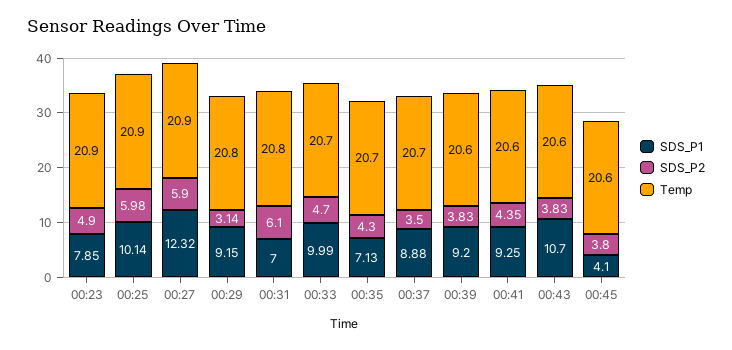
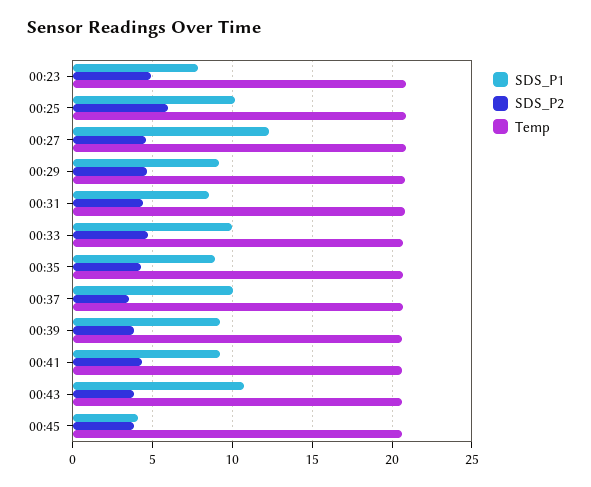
  {
    "SDS_P1": {
      "00:23": 7.85,
      "00:25": 10.14,
      "00:27": 12.32,
      "00:29": 9.15,
-     "00:31": 7,
+     "00:31": 8.5,
      "00:33": 9.99,
-     "00:35": 7.13,
+     "00:35": 9,
-     "00:37": 8.88,
+     "00:37": 10,
      "00:39": 9.2,
      "00:41": 9.25,
      "00:43": 10.7,
      "00:45": 4.1
    },
    "SDS_P2": {
      "00:23": 4.9,
      "00:25": 5.98,
-     "00:27": 5.9,
+     "00:27": 4.5,
-     "00:29": 3.14,
+     "00:29": 4.5,
-     "00:31": 6.1,
+     "00:31": 4.5,
      "00:33": 4.7,
      "00:35": 4.3,
      "00:37": 3.5,
      "00:39": 3.83,
      "00:41": 4.35,
      "00:43": 3.83,
      "00:45": 3.8
    },
    "Temp": {
      "00:23": 20.9,
      "00:25": 20.9,
      "00:27": 20.9,
      "00:29": 20.8,
      "00:31": 20.8,
      "00:33": 20.7,
      "00:35": 20.7,
      "00:37": 20.7,
      "00:39": 20.6,
      "00:41": 20.6,
      "00:43": 20.6,
      "00:45": 20.6
    }
  }

